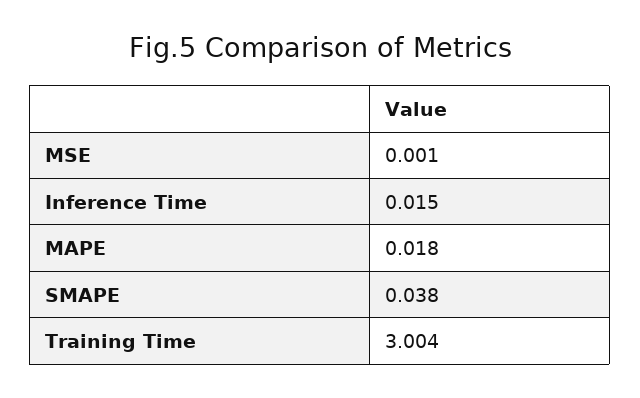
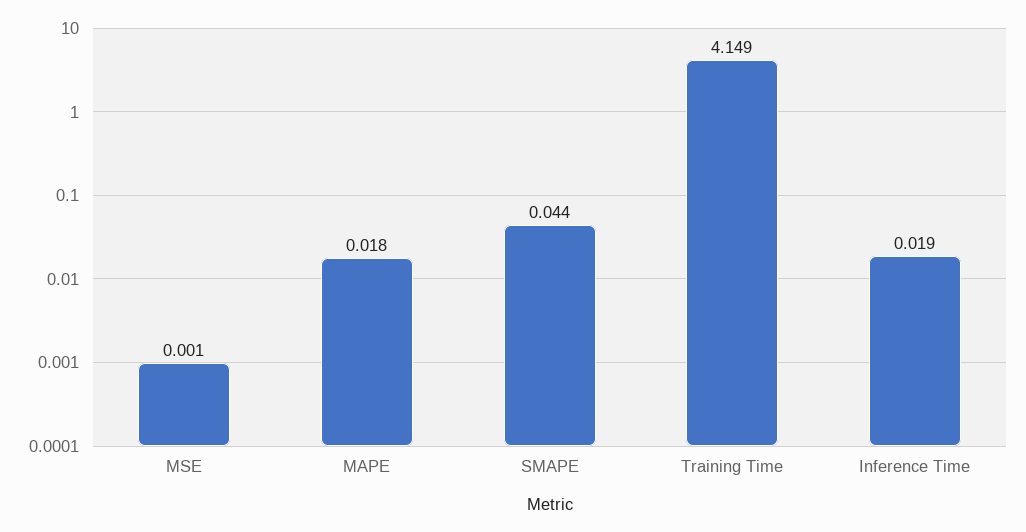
  {
    "MSE": 0.001,
-   "Inference Time": 0.015,
+   "Inference Time": 0.019,
    "MAPE": 0.018,
-   "SMAPE": 0.038,
+   "SMAPE": 0.044,
-   "Training Time": 3.004
+   "Training Time": 4.149
  }

